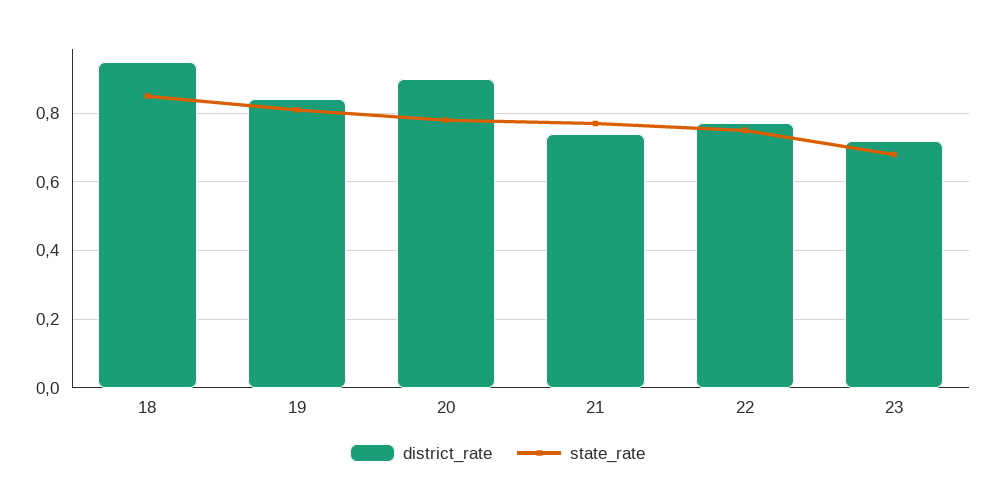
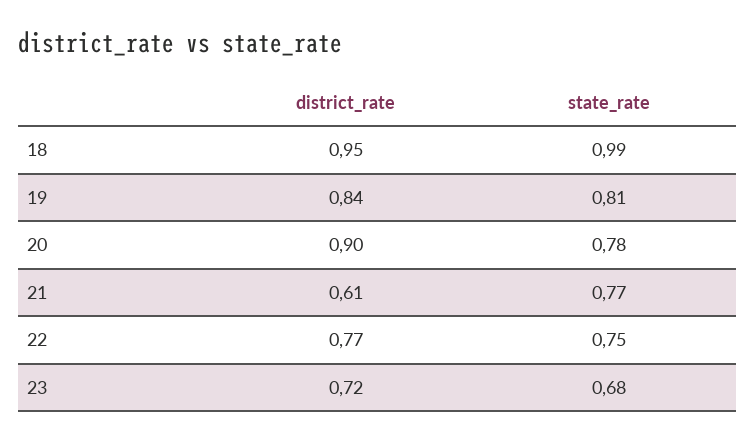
  {
    "district_rate": {
      "18": 0.95,
      "19": 0.84,
      "20": 0.9,
-     "21": 0.75,
+     "21": 0.61,
      "22": 0.77,
      "23": 0.72
    },
    "state_rate": {
-     "18": 0.85,
+     "18": 0.99,
      "19": 0.81,
      "20": 0.78,
      "21": 0.77,
      "22": 0.75,
      "23": 0.68
    }
  }

